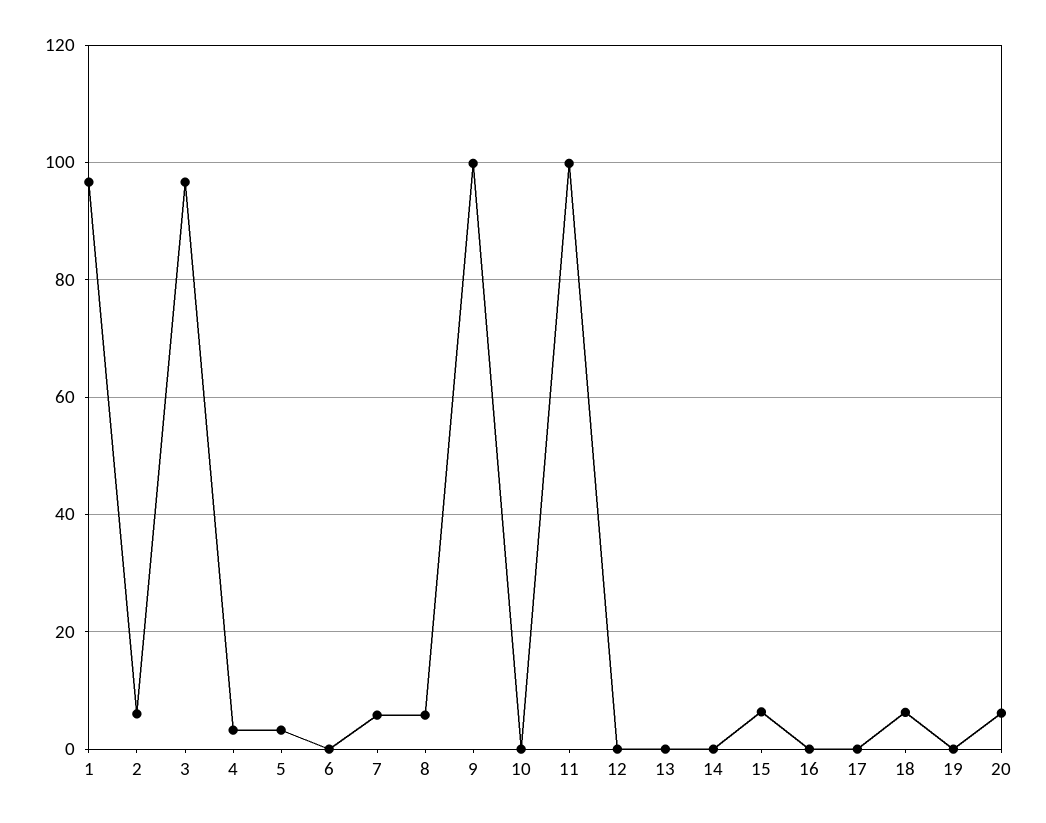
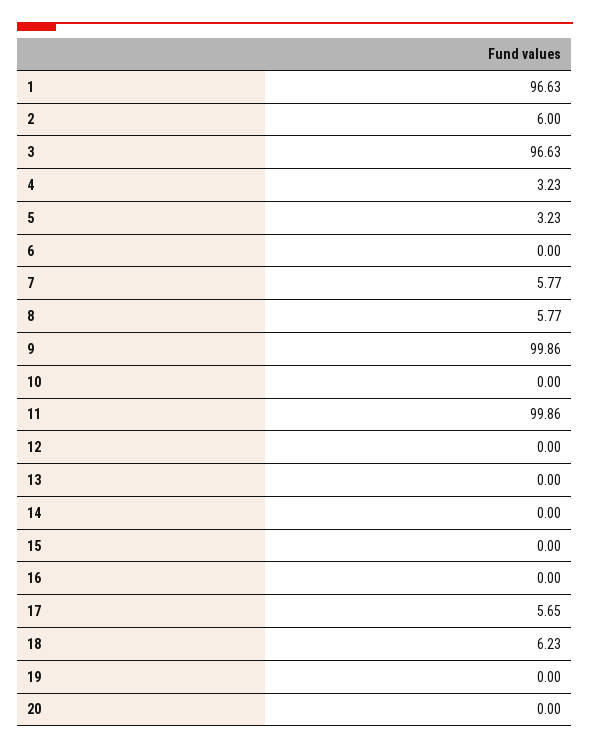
  {
    "1": 96.63,
    "2": 6,
    "3": 96.63,
    "4": 3.23,
    "5": 3.23,
    "6": 0,
    "7": 5.77,
    "8": 5.77,
    "9": 99.86,
    "10": 0,
    "11": 99.86,
    "12": 0,
    "13": 0,
    "14": 0,
-   "15": 6,
+   "15": 0,
    "16": 0,
-   "17": 0,
+   "17": 5.65,
    "18": 6.23,
    "19": 0,
-   "20": 6
+   "20": 0
  }

